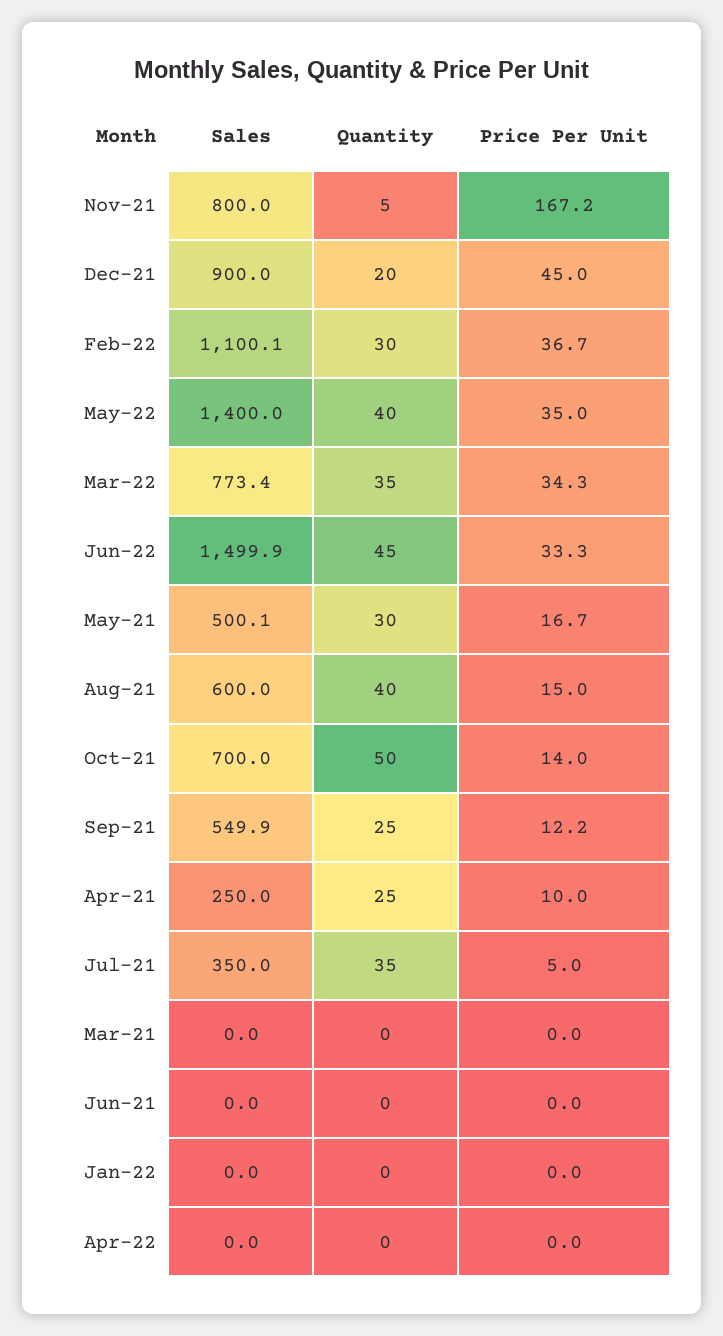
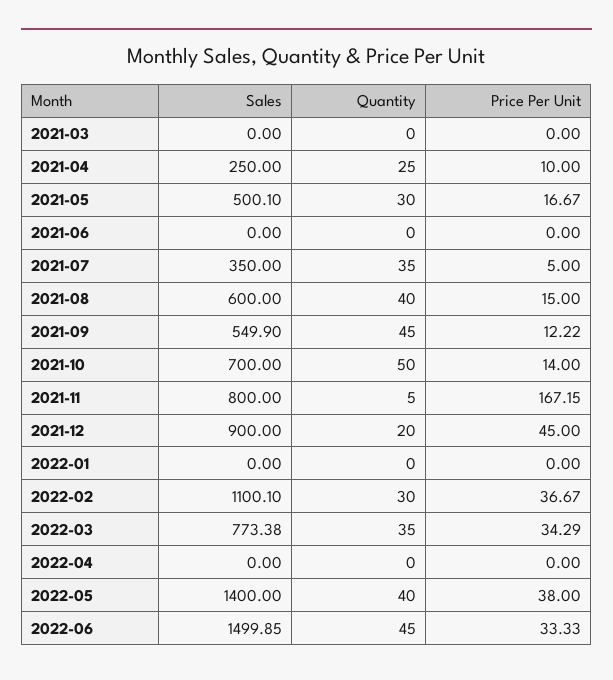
  {
    "Sales": {
      "Nov-21": 800,
      "Dec-21": 900,
      "Feb-22": 1100.1,
      "May-22": 1400,
      "Mar-22": 773.38,
      "Jun-22": 1499.85,
      "May-21": 500.1,
      "Aug-21": 600,
      "Oct-21": 700,
      "Sep-21": 549.9,
      "Apr-21": 250,
      "Jul-21": 350,
      "Mar-21": 0,
      "Jun-21": 0,
      "Jan-22": 0,
      "Apr-22": 0
    },
    "Quantity": {
      "Nov-21": 5,
      "Dec-21": 20,
      "Feb-22": 30,
      "May-22": 40,
      "Mar-22": 35,
      "Jun-22": 45,
      "May-21": 30,
      "Aug-21": 40,
      "Oct-21": 50,
-     "Sep-21": 25,
+     "Sep-21": 45,
      "Apr-21": 25,
      "Jul-21": 35,
      "Mar-21": 0,
      "Jun-21": 0,
      "Jan-22": 0,
      "Apr-22": 0
    },
    "Price Per Unit": {
      "Nov-21": 167.15,
      "Dec-21": 45,
      "Feb-22": 36.67,
-     "May-22": 35,
+     "May-22": 38,
      "Mar-22": 34.29,
      "Jun-22": 33.33,
      "May-21": 16.67,
      "Aug-21": 15,
      "Oct-21": 14,
      "Sep-21": 12.22,
      "Apr-21": 10,
      "Jul-21": 5,
      "Mar-21": 0,
      "Jun-21": 0,
      "Jan-22": 0,
      "Apr-22": 0
    }
  }

